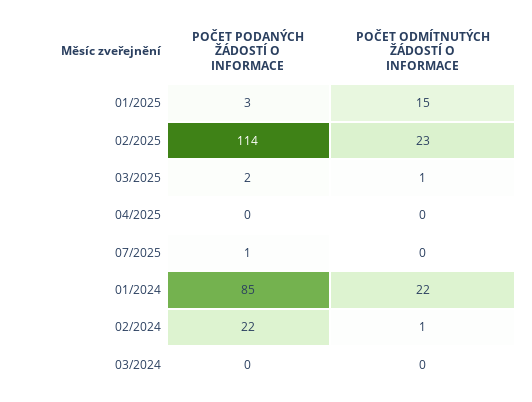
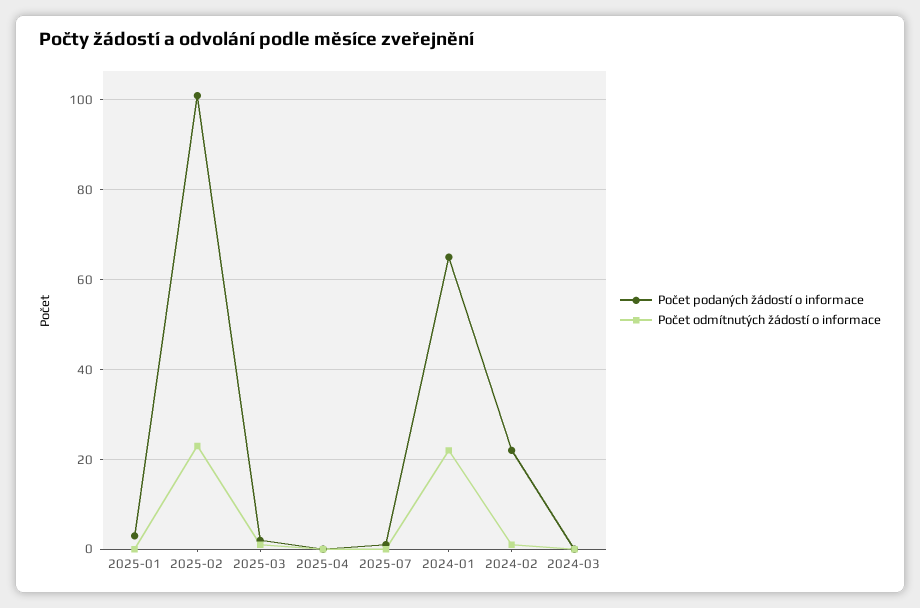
  {
    "POČET PODANÝCH ŽÁDOSTÍ O INFORMACE": {
      "01/2025": 3,
-     "02/2025": 114,
+     "02/2025": 100,
      "03/2025": 2,
      "04/2025": 0,
      "07/2025": 1,
-     "01/2024": 85,
+     "01/2024": 65,
      "02/2024": 22,
      "03/2024": 0
    },
    "POČET ODMÍTNUTÝCH ŽÁDOSTÍ O INFORMACE": {
-     "01/2025": 15,
+     "01/2025": 0,
      "02/2025": 23,
      "03/2025": 1,
      "04/2025": 0,
      "07/2025": 0,
      "01/2024": 22,
      "02/2024": 1,
      "03/2024": 0
    }
  }

